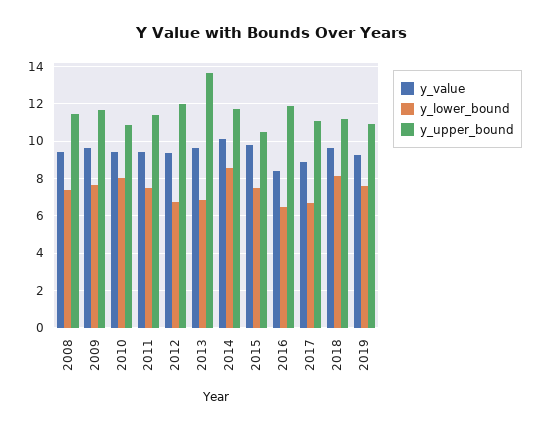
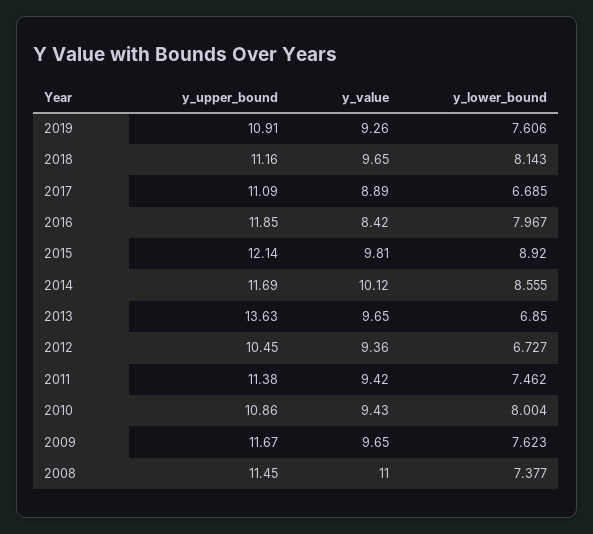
  {
    "y_value": {
-     "2008": 9.5,
+     "2008": 11,
      "2009": 9.65,
      "2010": 9.43,
      "2011": 9.42,
      "2012": 9.36,
      "2013": 9.65,
      "2014": 10.12,
      "2015": 9.81,
      "2016": 8.42,
      "2017": 8.89,
      "2018": 9.65,
      "2019": 9.26
    },
    "y_lower_bound": {
      "2008": 7.377,
      "2009": 7.623,
      "2010": 8.004,
      "2011": 7.462,
      "2012": 6.727,
      "2013": 6.85,
      "2014": 8.555,
-     "2015": 7.5,
+     "2015": 8.92,
-     "2016": 6.5,
+     "2016": 7.967,
      "2017": 6.685,
      "2018": 8.143,
      "2019": 7.606
    },
    "y_upper_bound": {
      "2008": 11.45,
      "2009": 11.67,
      "2010": 10.86,
      "2011": 11.38,
-     "2012": 12,
+     "2012": 10.45,
      "2013": 13.63,
      "2014": 11.69,
-     "2015": 10.5,
+     "2015": 12.14,
      "2016": 11.85,
      "2017": 11.09,
      "2018": 11.16,
      "2019": 10.91
    }
  }

